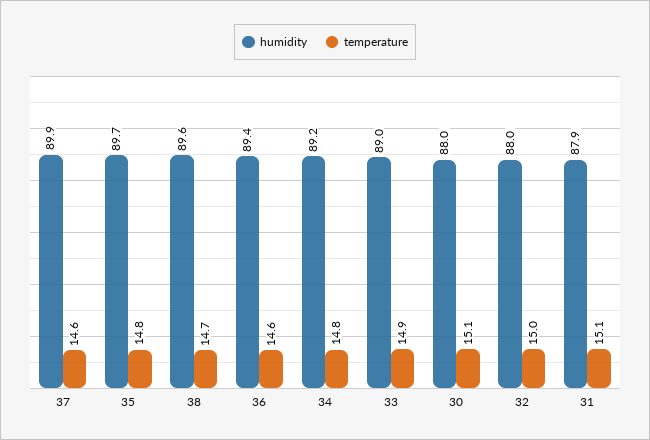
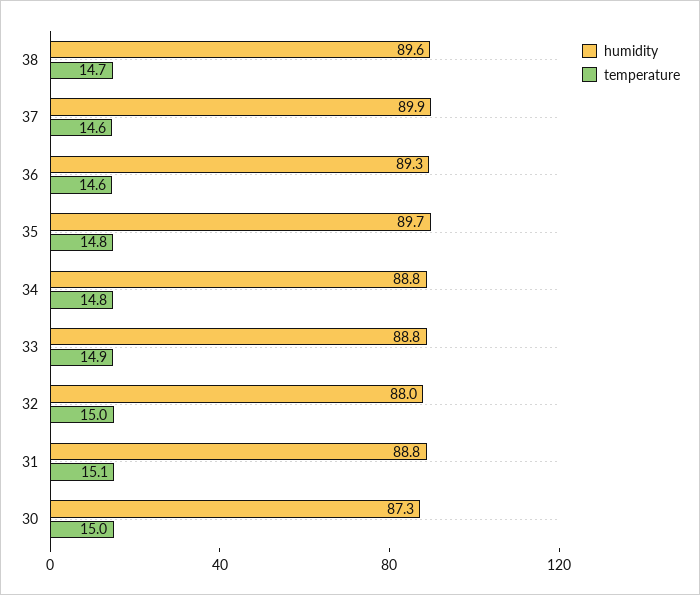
  {
    "humidity": {
      "37": 89.9,
      "35": 89.7,
      "38": 89.6,
-     "36": 89.4,
+     "36": 89.3,
-     "34": 89.2,
+     "34": 88.8,
-     "33": 89,
+     "33": 88.8,
-     "30": 88,
+     "30": 87.3,
      "32": 88,
-     "31": 87.9
+     "31": 88.8
    },
    "temperature": {
      "37": 14.6,
      "35": 14.8,
      "38": 14.7,
      "36": 14.6,
      "34": 14.8,
      "33": 14.9,
-     "30": 15.1,
+     "30": 15,
      "32": 15,
      "31": 15.1
    }
  }

